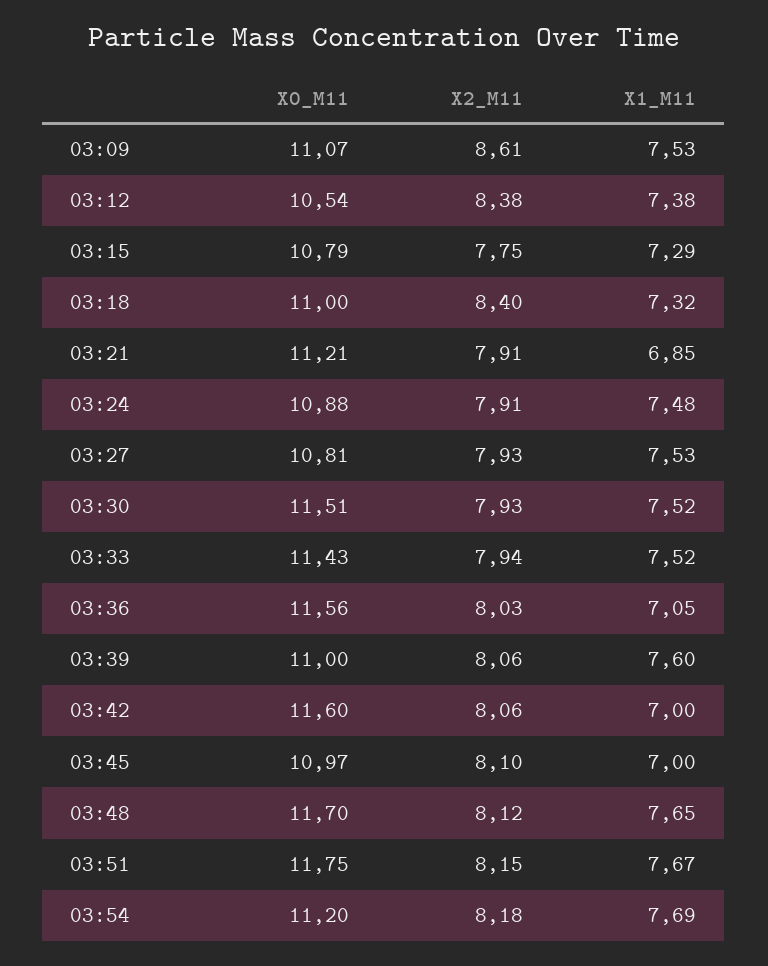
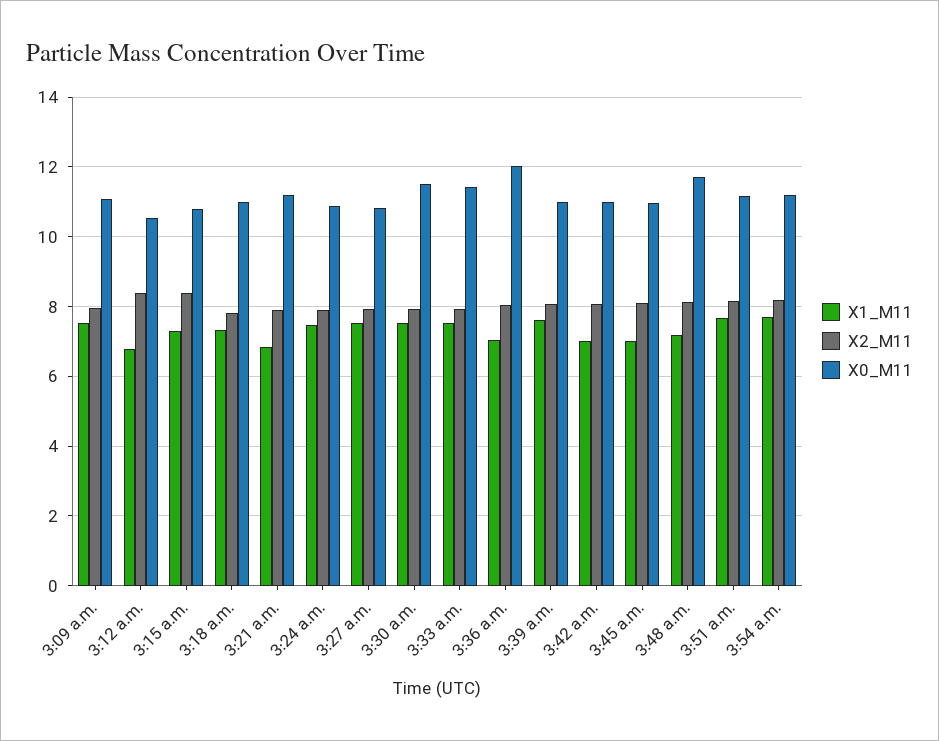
  {
    "X0_M11": {
      "03:09": 11.07,
      "03:12": 10.54,
      "03:15": 10.79,
      "03:18": 11,
      "03:21": 11.21,
      "03:24": 10.88,
      "03:27": 10.81,
      "03:30": 11.51,
      "03:33": 11.43,
-     "03:36": 11.56,
+     "03:36": 12,
      "03:39": 11,
-     "03:42": 11.6,
+     "03:42": 11,
      "03:45": 10.97,
      "03:48": 11.7,
-     "03:51": 11.75,
+     "03:51": 11.2,
      "03:54": 11.2
    },
    "X2_M11": {
-     "03:09": 8.61,
+     "03:09": 8,
      "03:12": 8.38,
-     "03:15": 7.75,
+     "03:15": 8.4,
-     "03:18": 8.4,
+     "03:18": 7.8,
      "03:21": 7.91,
      "03:24": 7.91,
      "03:27": 7.93,
      "03:30": 7.93,
      "03:33": 7.94,
      "03:36": 8.03,
      "03:39": 8.06,
      "03:42": 8.06,
      "03:45": 8.1,
      "03:48": 8.12,
      "03:51": 8.15,
      "03:54": 8.18
    },
    "X1_M11": {
      "03:09": 7.53,
-     "03:12": 7.38,
+     "03:12": 6.8,
      "03:15": 7.29,
      "03:18": 7.32,
      "03:21": 6.85,
      "03:24": 7.48,
      "03:27": 7.53,
      "03:30": 7.52,
      "03:33": 7.52,
      "03:36": 7.05,
      "03:39": 7.6,
      "03:42": 7,
      "03:45": 7,
-     "03:48": 7.65,
+     "03:48": 7.2,
      "03:51": 7.67,
      "03:54": 7.69
    }
  }

